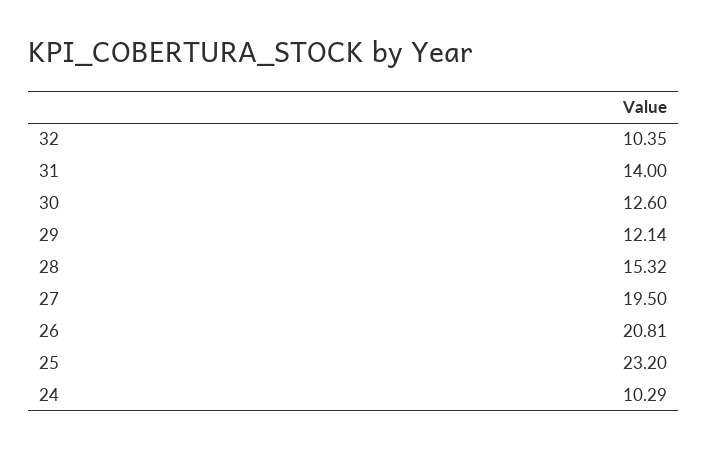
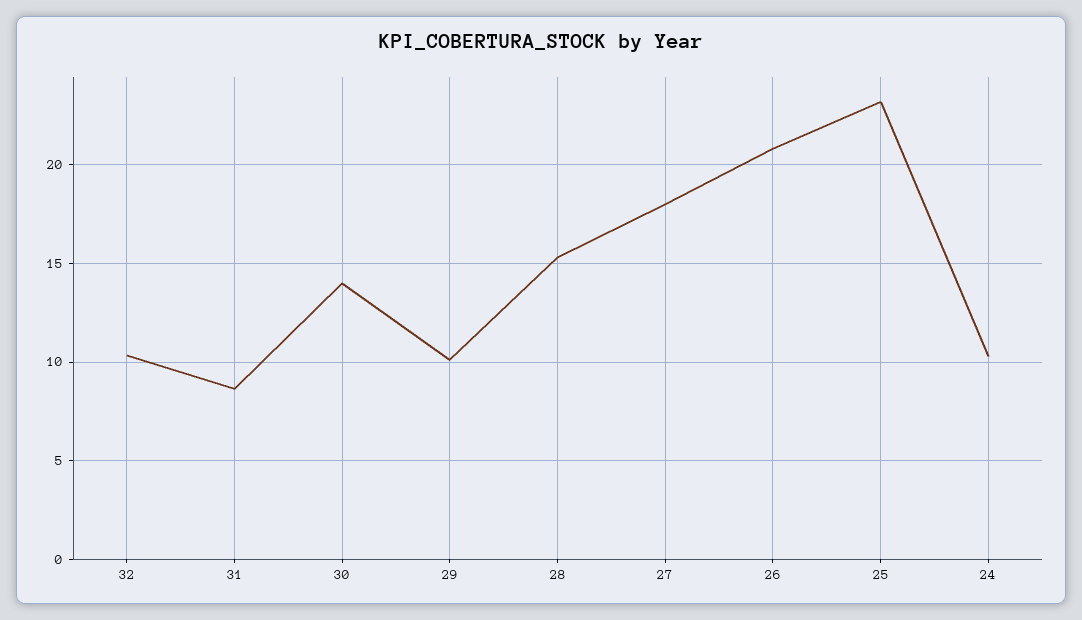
  {
    "32": 10.35,
-   "31": 14,
+   "31": 8.5,
-   "30": 12.6,
+   "30": 14,
-   "29": 12.14,
+   "29": 10,
    "28": 15.32,
-   "27": 19.5,
+   "27": 18,
    "26": 20.81,
    "25": 23.2,
    "24": 10.29
  }

